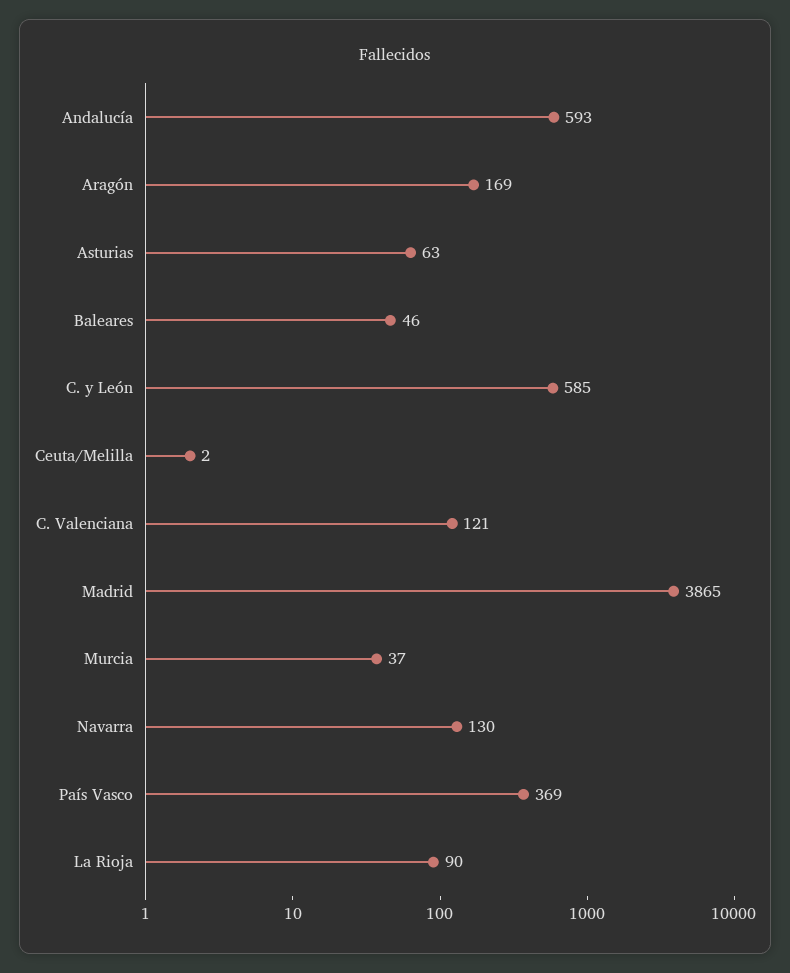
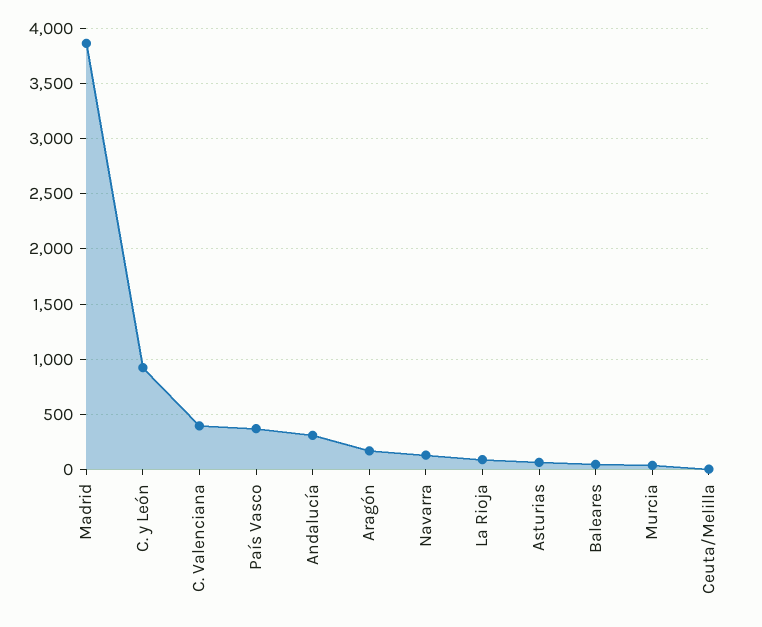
  {
-   "Andalucía": 593,
+   "Andalucía": 300,
    "Aragón": 169,
    "Asturias": 63,
    "Baleares": 46,
-   "C. y León": 585,
+   "C. y León": 900,
    "Ceuta/Melilla": 2,
-   "C. Valenciana": 121,
+   "C. Valenciana": 400,
    "Madrid": 3865,
    "Murcia": 37,
    "Navarra": 130,
    "País Vasco": 369,
    "La Rioja": 90
  }

